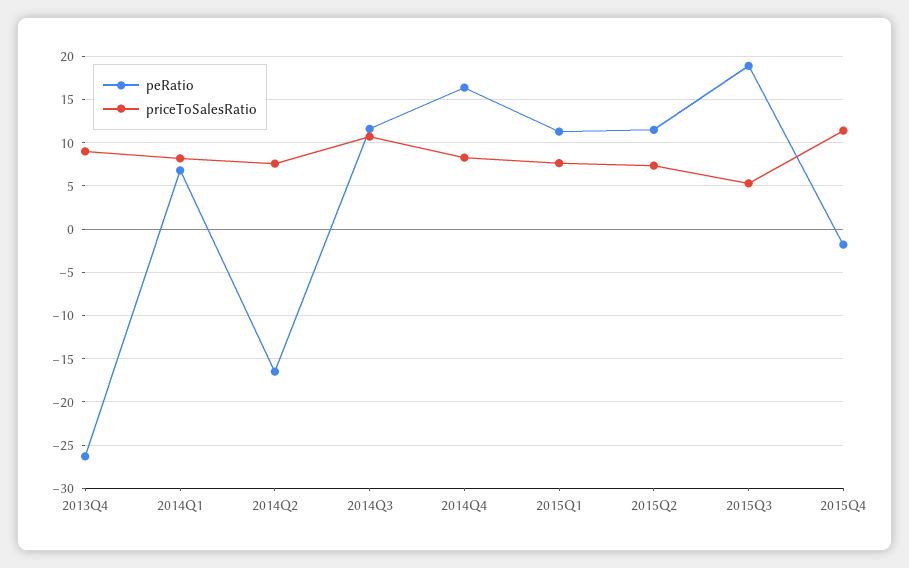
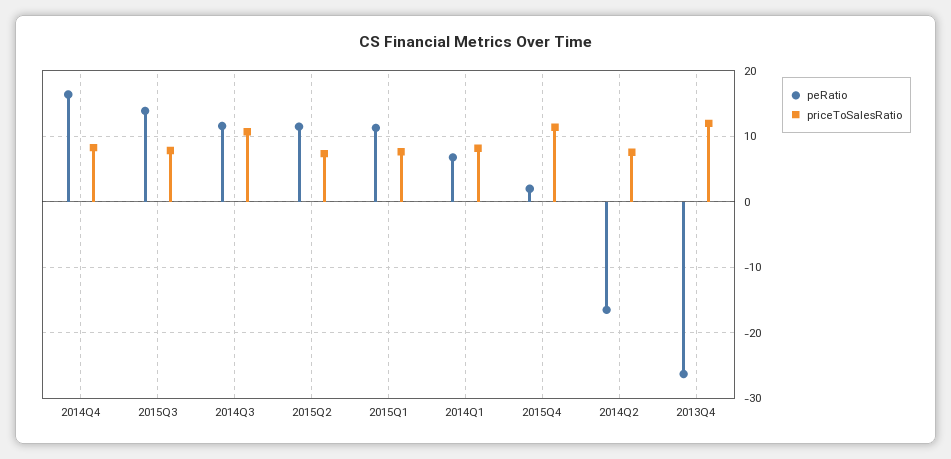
  {
    "peRatio": {
      "2013Q4": -26,
      "2014Q1": 7,
      "2014Q2": -17,
      "2014Q3": 12,
      "2014Q4": 16,
      "2015Q1": 11,
      "2015Q2": 12,
-     "2015Q3": 19,
+     "2015Q3": 14,
-     "2015Q4": -2
+     "2015Q4": 2
    },
    "priceToSalesRatio": {
-     "2013Q4": 9,
+     "2013Q4": 12,
      "2014Q1": 8,
      "2014Q2": 8,
      "2014Q3": 11,
      "2014Q4": 8,
      "2015Q1": 8,
      "2015Q2": 7,
-     "2015Q3": 5,
+     "2015Q3": 8,
      "2015Q4": 11
    }
  }

